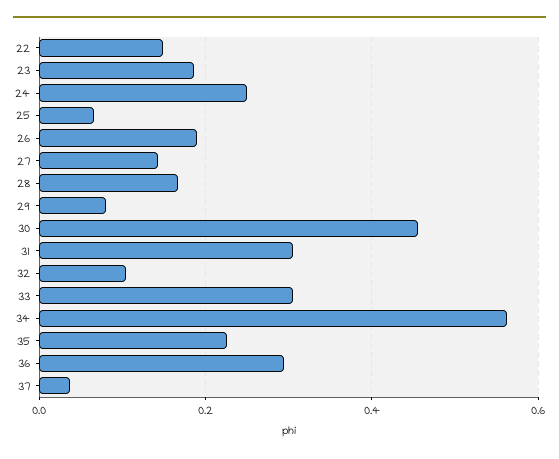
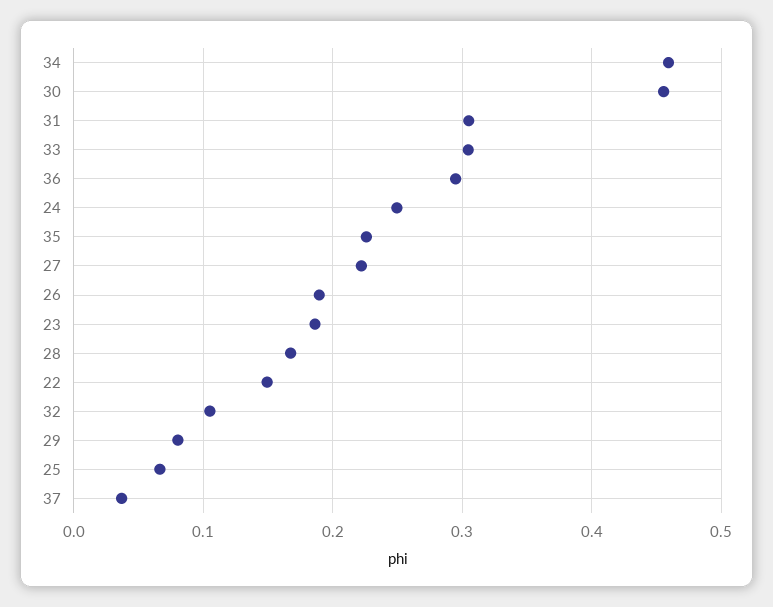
  {
    "22": 0.15,
    "23": 0.19,
    "24": 0.25,
    "25": 0.07,
    "26": 0.19,
-   "27": 0.14,
+   "27": 0.22,
    "28": 0.17,
    "29": 0.08,
    "30": 0.46,
    "31": 0.31,
    "32": 0.11,
    "33": 0.3,
-   "34": 0.56,
+   "34": 0.46,
    "35": 0.23,
    "36": 0.29,
    "37": 0.04
  }

